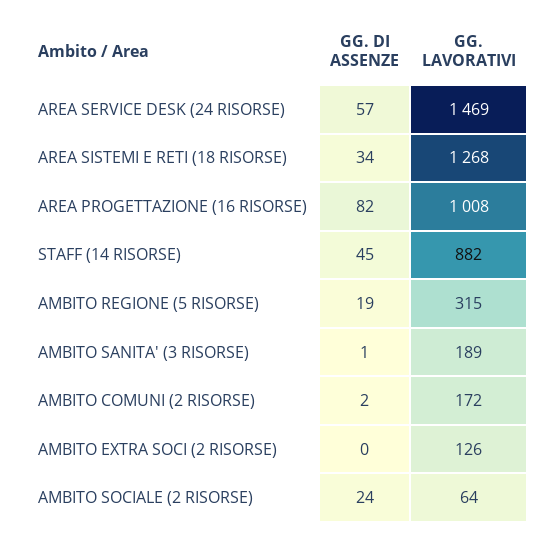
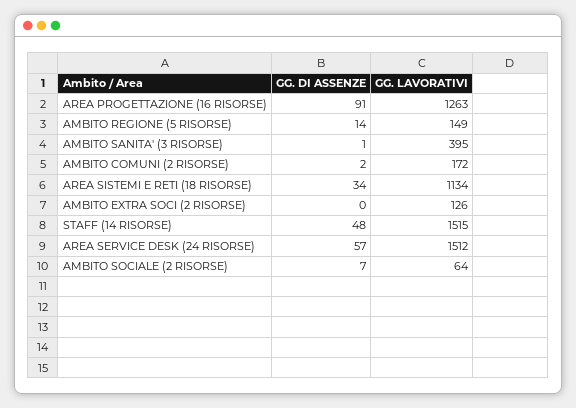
  {
    "GG. DI ASSENZE": {
      "AREA SERVICE DESK (24 RISORSE)": 57,
      "AREA SISTEMI E RETI (18 RISORSE)": 34,
-     "AREA PROGETTAZIONE (16 RISORSE)": 82,
+     "AREA PROGETTAZIONE (16 RISORSE)": 91,
-     "STAFF (14 RISORSE)": 45,
+     "STAFF (14 RISORSE)": 48,
-     "AMBITO REGIONE (5 RISORSE)": 19,
+     "AMBITO REGIONE (5 RISORSE)": 14,
      "AMBITO SANITA' (3 RISORSE)": 1,
      "AMBITO COMUNI (2 RISORSE)": 2,
      "AMBITO EXTRA SOCI (2 RISORSE)": 0,
-     "AMBITO SOCIALE (2 RISORSE)": 24
+     "AMBITO SOCIALE (2 RISORSE)": 7
    },
    "GG. LAVORATIVI": {
-     "AREA SERVICE DESK (24 RISORSE)": 1469,
+     "AREA SERVICE DESK (24 RISORSE)": 1512,
-     "AREA SISTEMI E RETI (18 RISORSE)": 1268,
+     "AREA SISTEMI E RETI (18 RISORSE)": 1134,
-     "AREA PROGETTAZIONE (16 RISORSE)": 1008,
+     "AREA PROGETTAZIONE (16 RISORSE)": 1263,
-     "STAFF (14 RISORSE)": 882,
+     "STAFF (14 RISORSE)": 1515,
-     "AMBITO REGIONE (5 RISORSE)": 315,
+     "AMBITO REGIONE (5 RISORSE)": 149,
-     "AMBITO SANITA' (3 RISORSE)": 189,
+     "AMBITO SANITA' (3 RISORSE)": 395,
      "AMBITO COMUNI (2 RISORSE)": 172,
      "AMBITO EXTRA SOCI (2 RISORSE)": 126,
      "AMBITO SOCIALE (2 RISORSE)": 64
    }
  }

